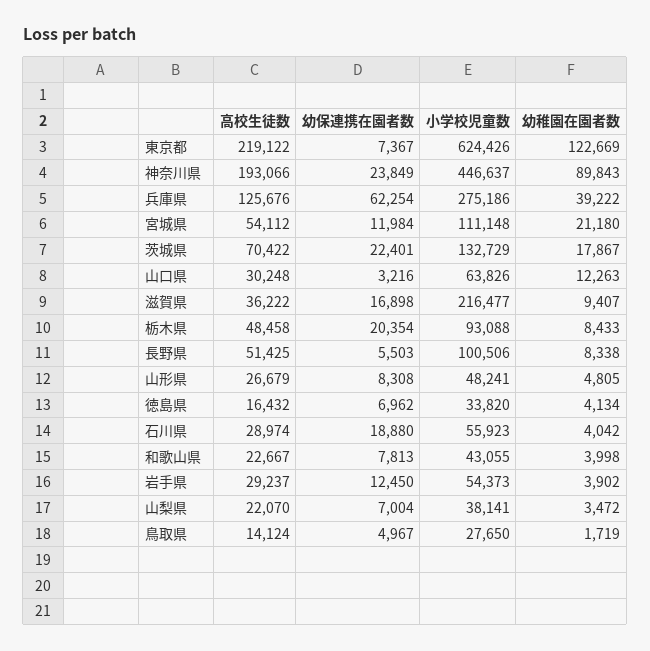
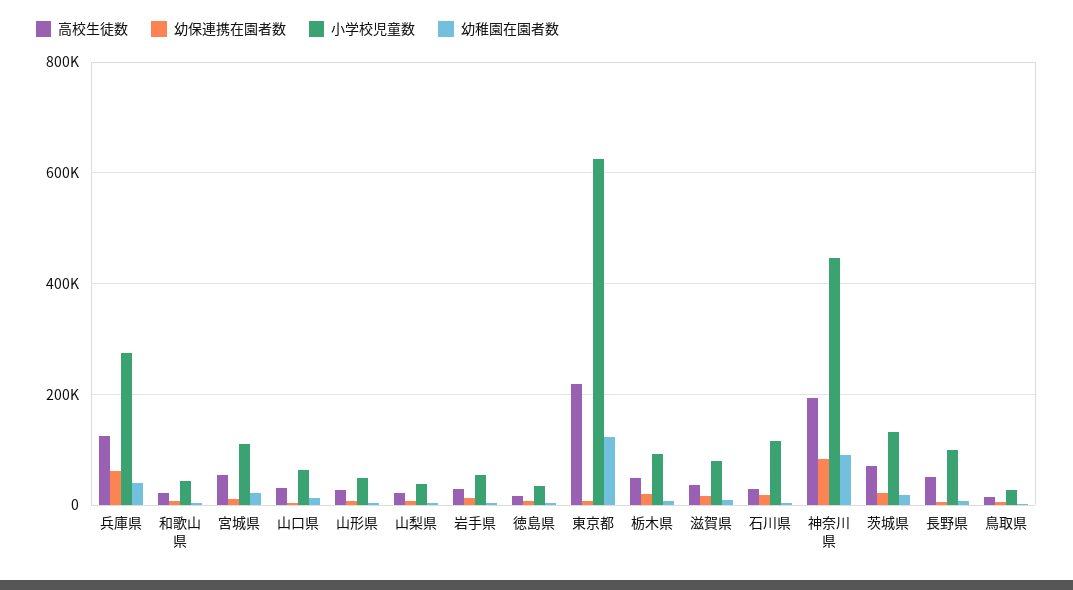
  {
    "高校生徒数": {
      "東京都": 219122,
      "神奈川県": 193066,
      "兵庫県": 125676,
      "宮城県": 54112,
      "茨城県": 70422,
      "山口県": 30248,
      "滋賀県": 36222,
      "栃木県": 48458,
      "長野県": 51425,
      "山形県": 26679,
      "徳島県": 16432,
      "石川県": 28974,
      "和歌山県": 22667,
      "岩手県": 29237,
      "山梨県": 22070,
      "鳥取県": 14124
    },
    "幼保連携在園者数": {
      "東京都": 7367,
-     "神奈川県": 23849,
+     "神奈川県": 80000,
      "兵庫県": 62254,
      "宮城県": 11984,
      "茨城県": 22401,
      "山口県": 3216,
      "滋賀県": 16898,
      "栃木県": 20354,
      "長野県": 5503,
      "山形県": 8308,
      "徳島県": 6962,
      "石川県": 18880,
      "和歌山県": 7813,
      "岩手県": 12450,
      "山梨県": 7004,
      "鳥取県": 4967
    },
    "小学校児童数": {
      "東京都": 624426,
      "神奈川県": 446637,
      "兵庫県": 275186,
      "宮城県": 111148,
      "茨城県": 132729,
      "山口県": 63826,
-     "滋賀県": 216477,
+     "滋賀県": 80000,
      "栃木県": 93088,
      "長野県": 100506,
      "山形県": 48241,
      "徳島県": 33820,
-     "石川県": 55923,
+     "石川県": 120000,
      "和歌山県": 43055,
      "岩手県": 54373,
      "山梨県": 38141,
      "鳥取県": 27650
    },
    "幼稚園在園者数": {
      "東京都": 122669,
      "神奈川県": 89843,
      "兵庫県": 39222,
      "宮城県": 21180,
      "茨城県": 17867,
      "山口県": 12263,
      "滋賀県": 9407,
      "栃木県": 8433,
      "長野県": 8338,
      "山形県": 4805,
      "徳島県": 4134,
      "石川県": 4042,
      "和歌山県": 3998,
      "岩手県": 3902,
      "山梨県": 3472,
      "鳥取県": 1719
    }
  }

